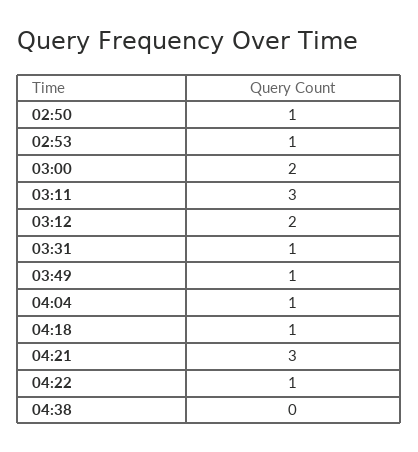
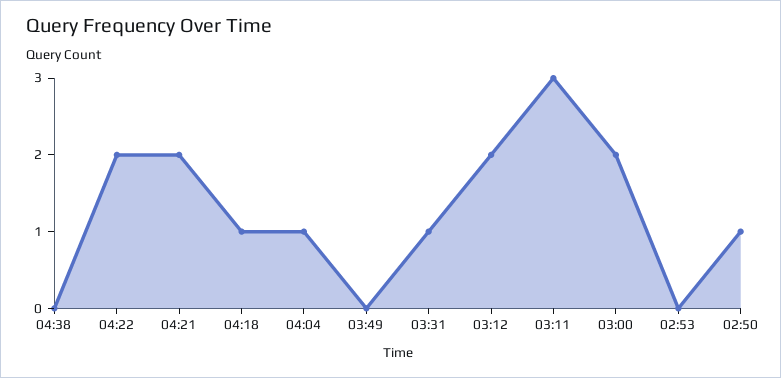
  {
    "02:50": 1,
-   "02:53": 1,
+   "02:53": 0,
    "03:00": 2,
    "03:11": 3,
    "03:12": 2,
    "03:31": 1,
-   "03:49": 1,
+   "03:49": 0,
    "04:04": 1,
    "04:18": 1,
-   "04:21": 3,
+   "04:21": 2,
-   "04:22": 1,
+   "04:22": 2,
    "04:38": 0
  }

